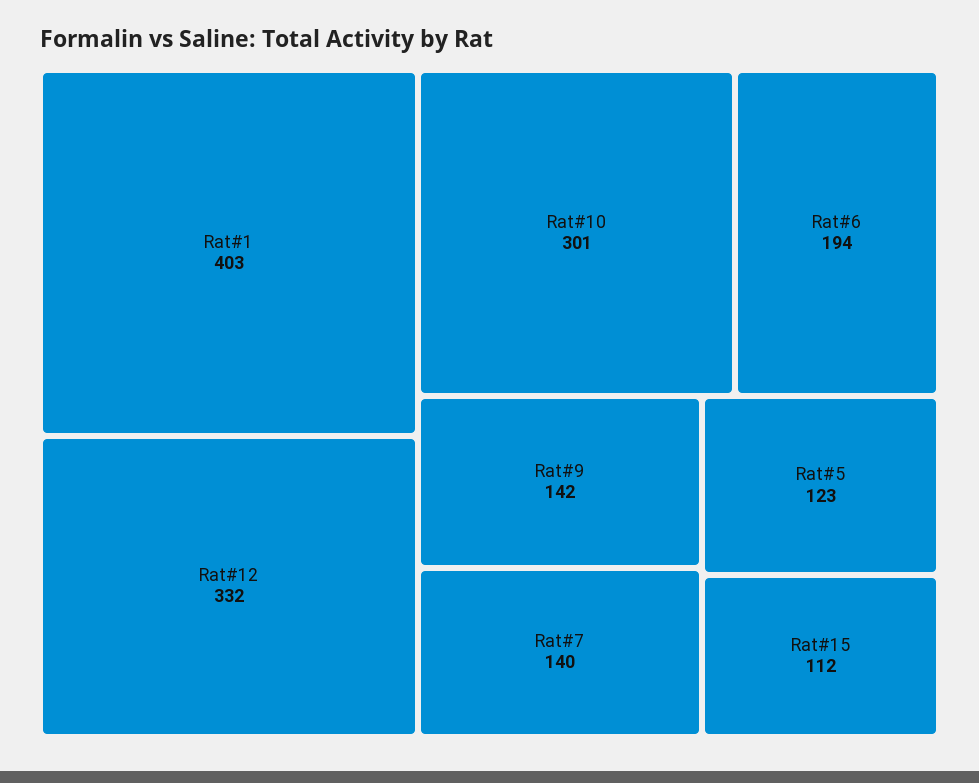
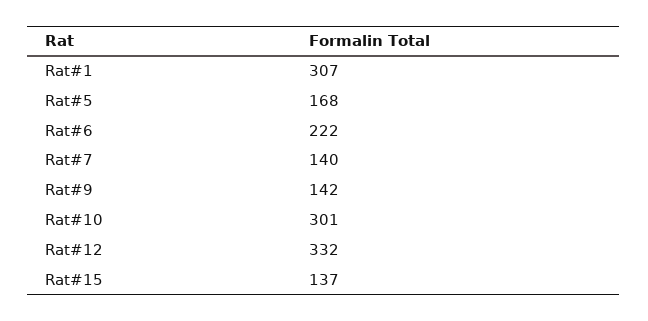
  {
-   "Rat#1": 403,
+   "Rat#1": 307,
    "Rat#12": 332,
    "Rat#10": 301,
-   "Rat#6": 194,
+   "Rat#6": 222,
    "Rat#9": 142,
    "Rat#7": 140,
-   "Rat#5": 123,
+   "Rat#5": 168,
-   "Rat#15": 112
+   "Rat#15": 137
  }

